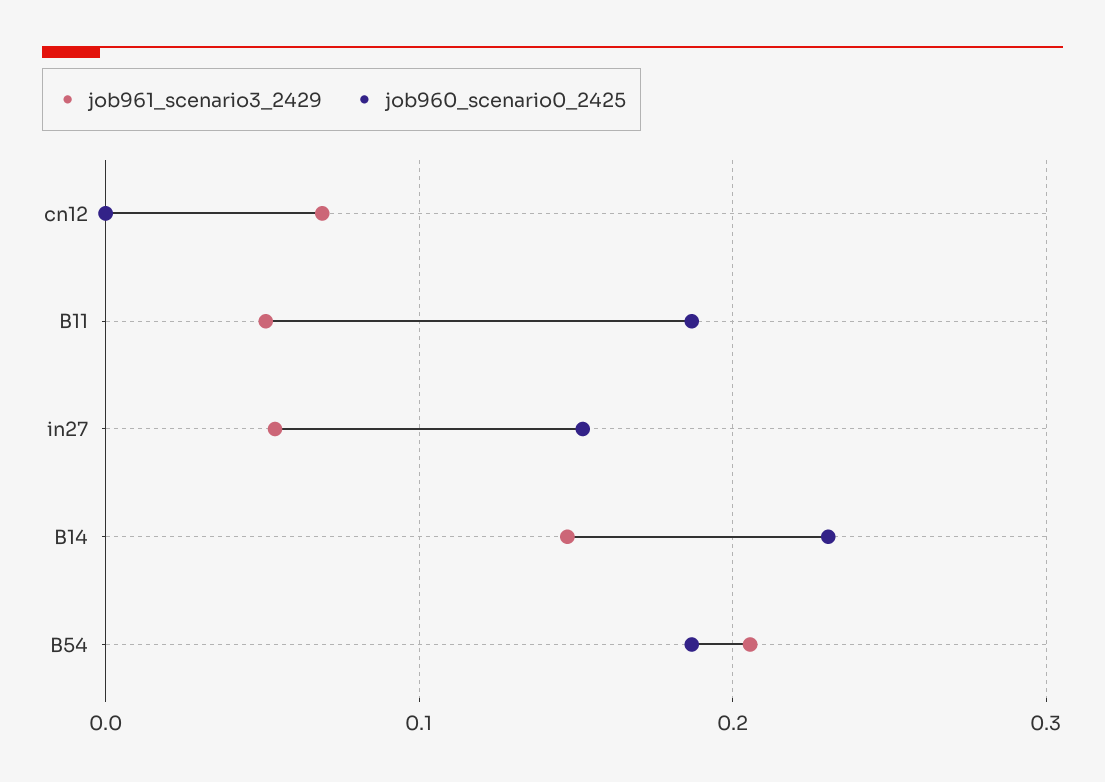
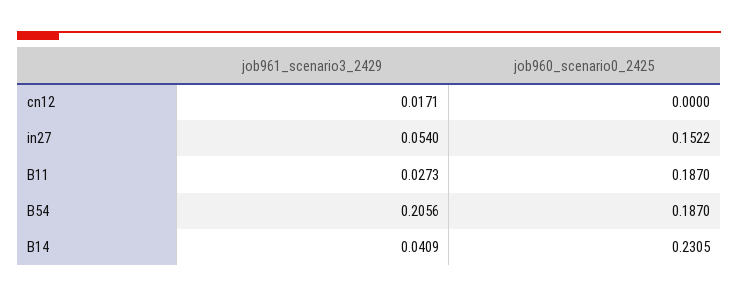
  {
    "job961_scenario3_2429": {
-     "cn12": 0.07,
+     "cn12": 0.0171,
-     "B11": 0.05,
+     "B11": 0.0273,
      "in27": 0.054,
-     "B14": 0.15,
+     "B14": 0.0409,
      "B54": 0.2056
    },
    "job960_scenario0_2425": {
      "cn12": 0,
      "B11": 0.187,
      "in27": 0.1522,
      "B14": 0.2305,
      "B54": 0.187
    }
  }

